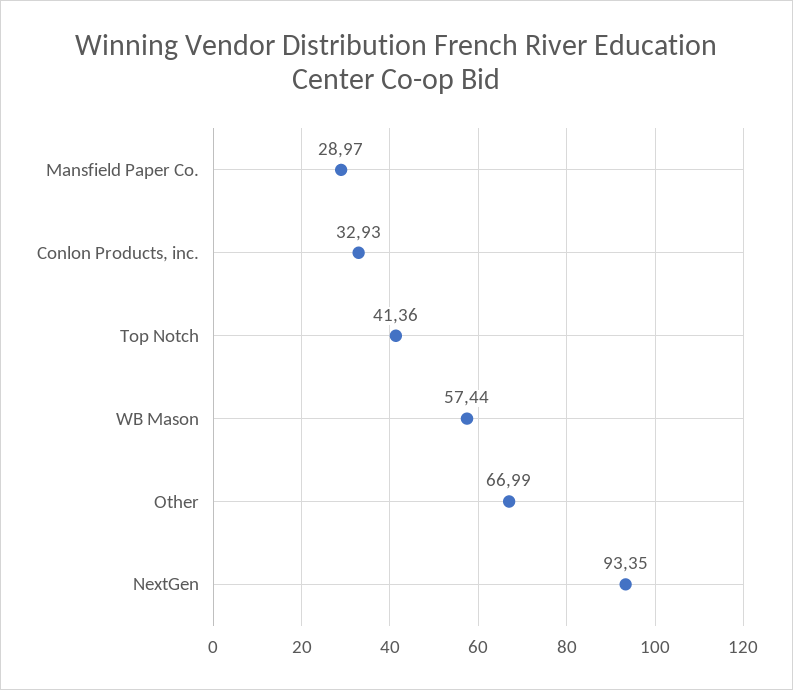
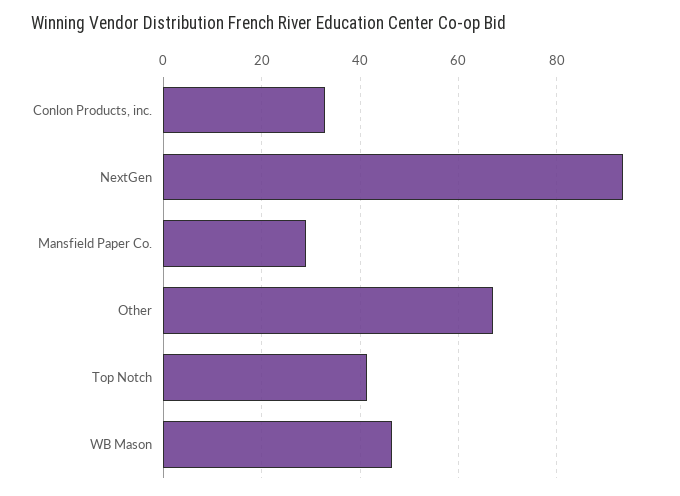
  {
    "Mansfield Paper Co.": 28.97,
    "Conlon Products, inc.": 32.93,
    "Top Notch": 41.36,
-   "WB Mason": 57.44,
+   "WB Mason": 46,
    "Other": 66.99,
    "NextGen": 93.35
  }

